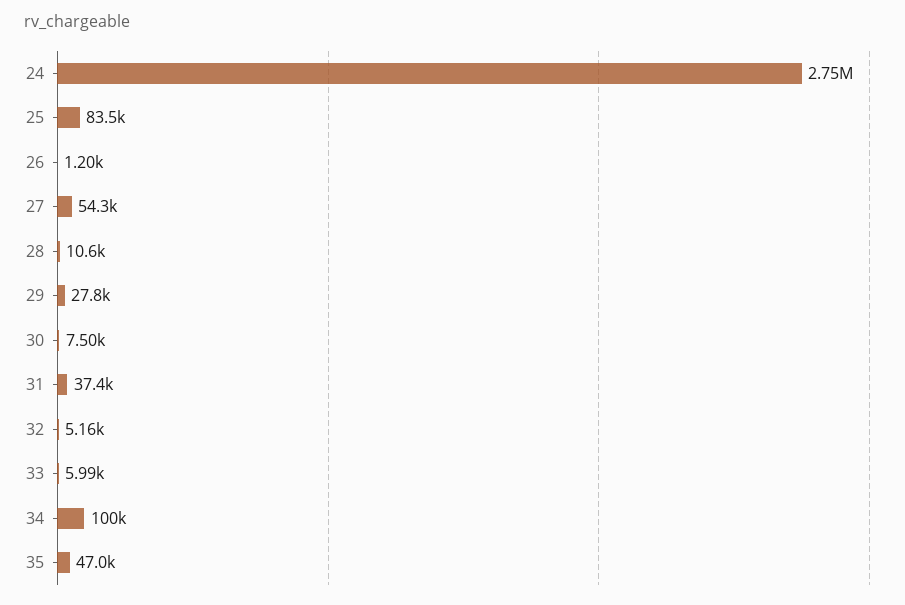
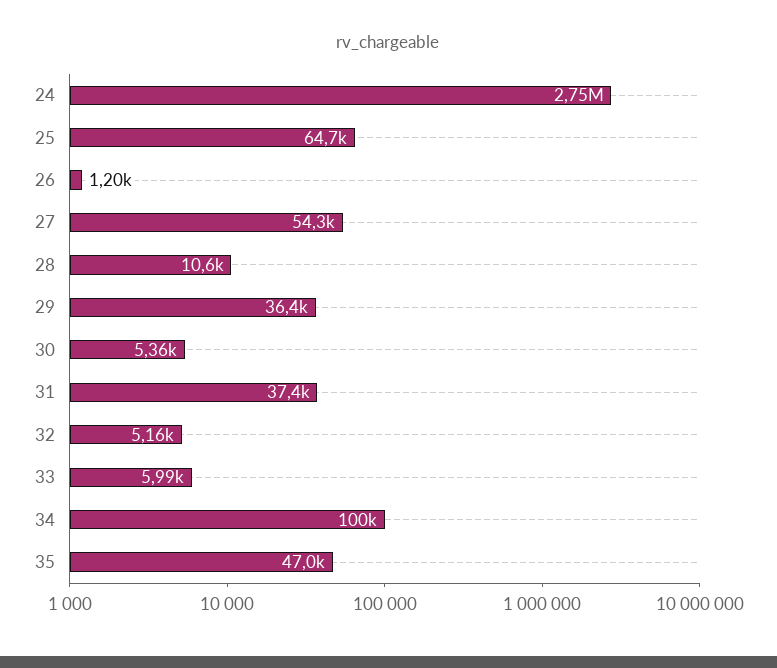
  {
    "24": 2750000,
-   "25": 83500,
+   "25": 64700,
    "26": 1200,
    "27": 54300,
    "28": 10600,
-   "29": 27800,
+   "29": 36400,
-   "30": 7500,
+   "30": 5360,
    "31": 37400,
    "32": 5160,
    "33": 5990,
    "34": 100000,
    "35": 47000
  }

